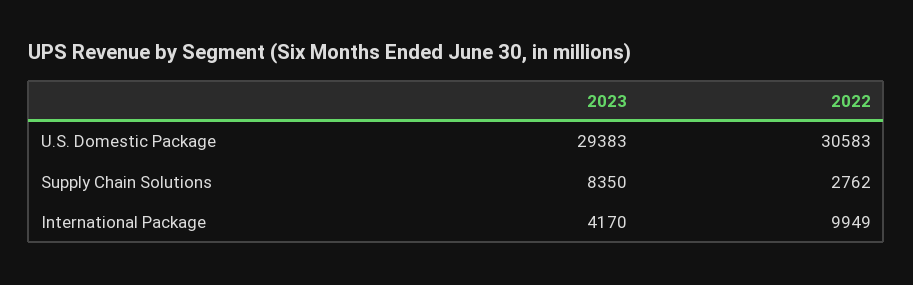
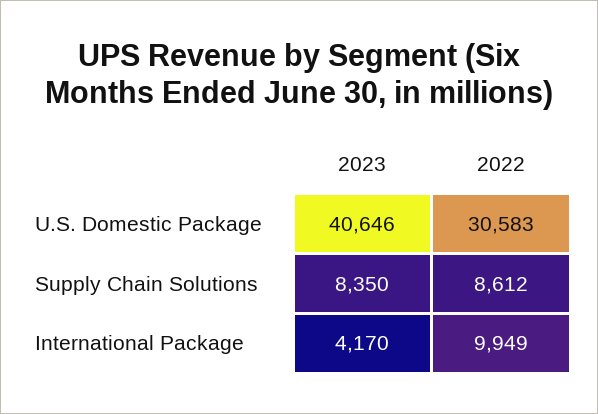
  {
    "2023": {
-     "U.S. Domestic Package": 29383,
+     "U.S. Domestic Package": 40646,
      "Supply Chain Solutions": 8350,
      "International Package": 4170
    },
    "2022": {
      "U.S. Domestic Package": 30583,
-     "Supply Chain Solutions": 2762,
+     "Supply Chain Solutions": 8612,
      "International Package": 9949
    }
  }

